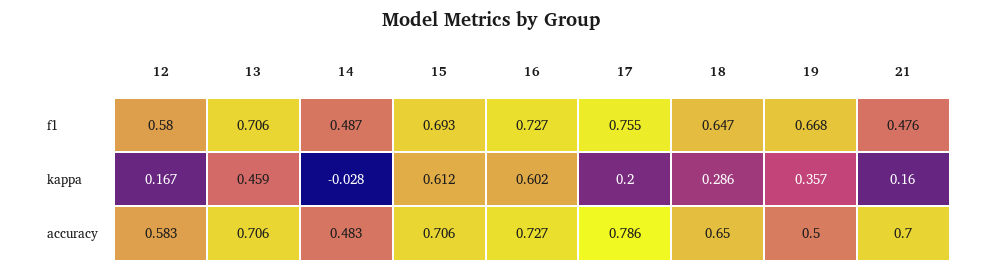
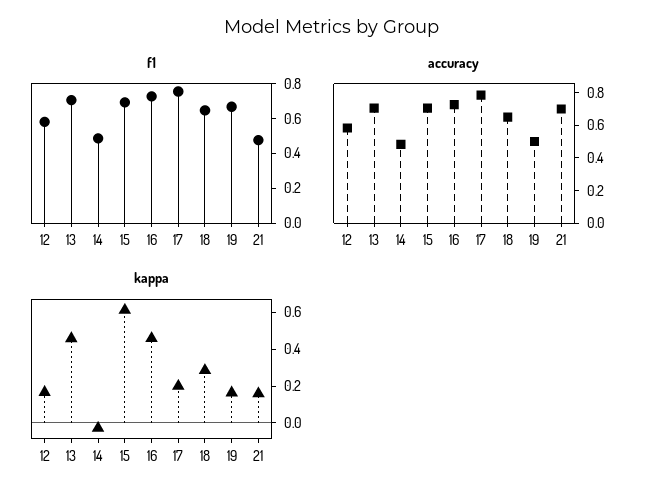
  {
    "f1": {
      "12": 0.58,
      "13": 0.706,
      "14": 0.487,
      "15": 0.693,
      "16": 0.727,
      "17": 0.755,
      "18": 0.647,
      "19": 0.668,
      "21": 0.476
    },
    "kappa": {
      "12": 0.167,
      "13": 0.459,
      "14": -0.028,
      "15": 0.612,
-     "16": 0.602,
+     "16": 0.45,
      "17": 0.2,
      "18": 0.286,
-     "19": 0.357,
+     "19": 0.15,
      "21": 0.16
    },
    "accuracy": {
      "12": 0.583,
      "13": 0.706,
      "14": 0.483,
      "15": 0.706,
      "16": 0.727,
      "17": 0.786,
      "18": 0.65,
      "19": 0.5,
      "21": 0.7
    }
  }

